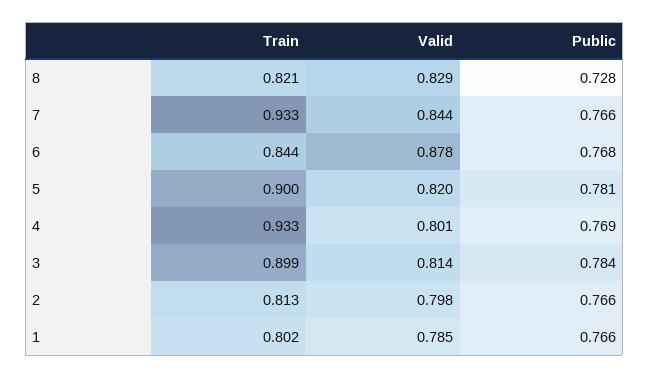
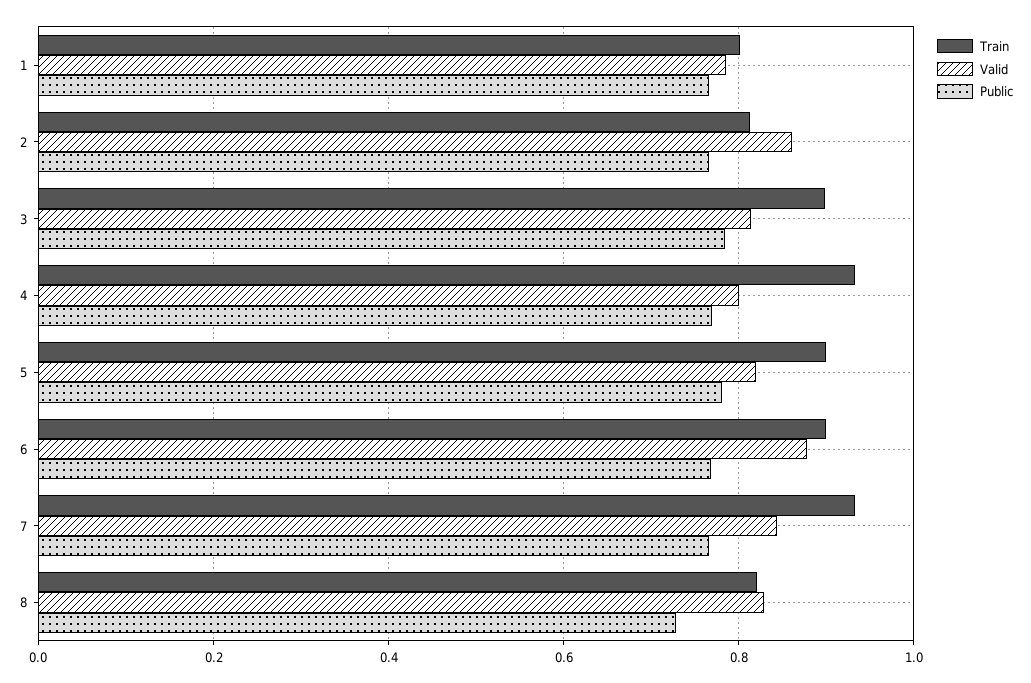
  {
    "Train": {
      "8": 0.821,
      "7": 0.933,
-     "6": 0.844,
+     "6": 0.9,
      "5": 0.9,
      "4": 0.933,
      "3": 0.899,
      "2": 0.813,
      "1": 0.802
    },
    "Valid": {
      "8": 0.829,
      "7": 0.844,
      "6": 0.878,
      "5": 0.82,
      "4": 0.801,
      "3": 0.814,
-     "2": 0.798,
+     "2": 0.86,
      "1": 0.785
    },
    "Public": {
      "8": 0.728,
      "7": 0.766,
      "6": 0.768,
      "5": 0.781,
      "4": 0.769,
      "3": 0.784,
      "2": 0.766,
      "1": 0.766
    }
  }

